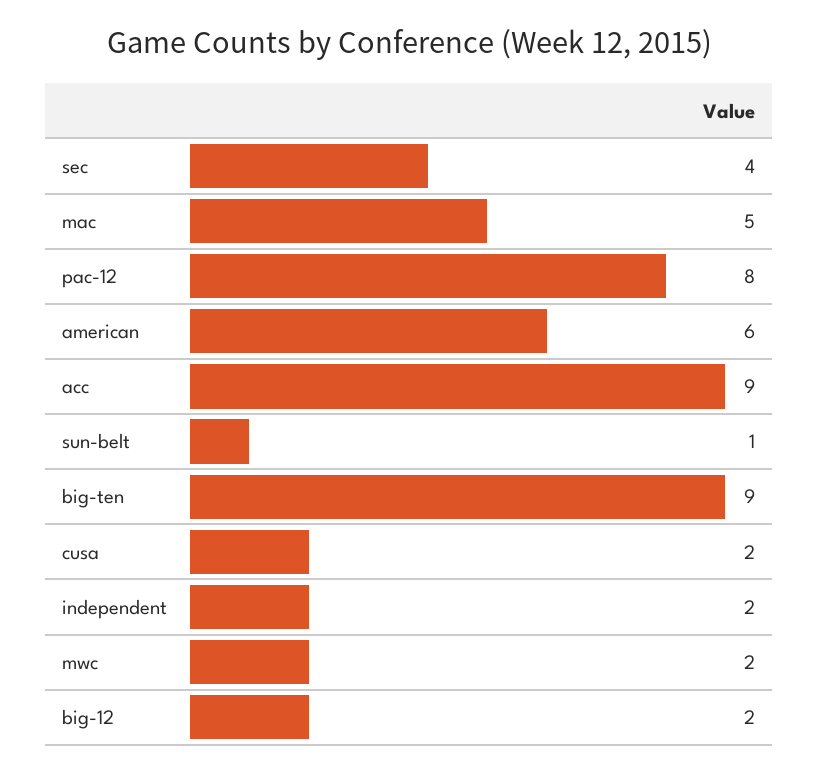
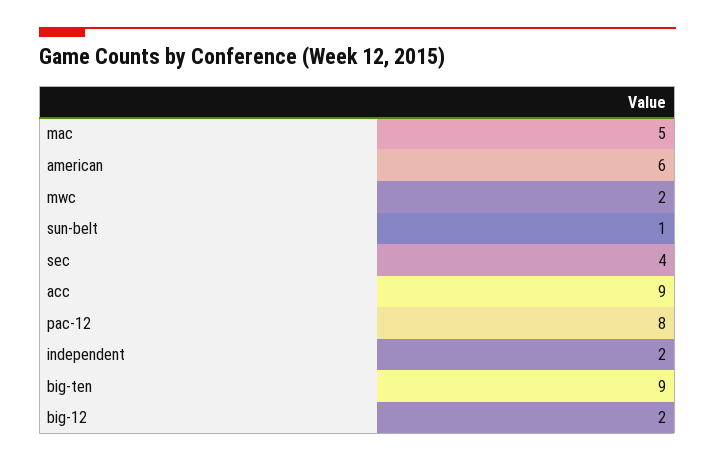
  {
    "sec": 4,
    "mac": 5,
    "pac-12": 8,
    "american": 6,
    "acc": 9,
    "sun-belt": 1,
    "big-ten": 9,
-   "cusa": 2,
    "independent": 2,
    "mwc": 2,
    "big-12": 2
  }

